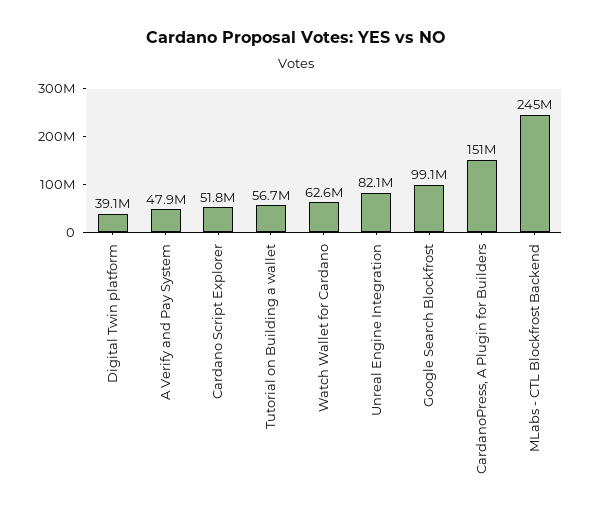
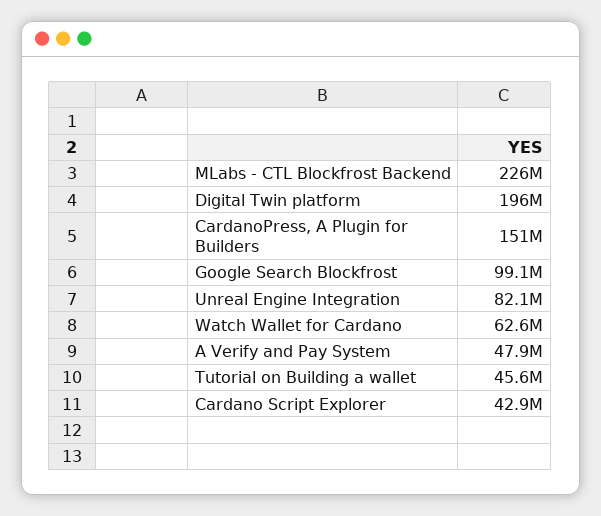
  {
-   "Digital Twin platform": 39100000,
+   "Digital Twin platform": 196000000,
    "A Verify and Pay System": 47900000,
-   "Cardano Script Explorer": 51800000,
+   "Cardano Script Explorer": 42900000,
-   "Tutorial on Building a wallet": 56700000,
+   "Tutorial on Building a wallet": 45600000,
    "Watch Wallet for Cardano": 62600000,
    "Unreal Engine Integration": 82100000,
    "Google Search Blockfrost": 99100000,
    "CardanoPress, A Plugin for Builders": 151000000,
-   "MLabs - CTL Blockfrost Backend": 245000000
+   "MLabs - CTL Blockfrost Backend": 226000000
  }

